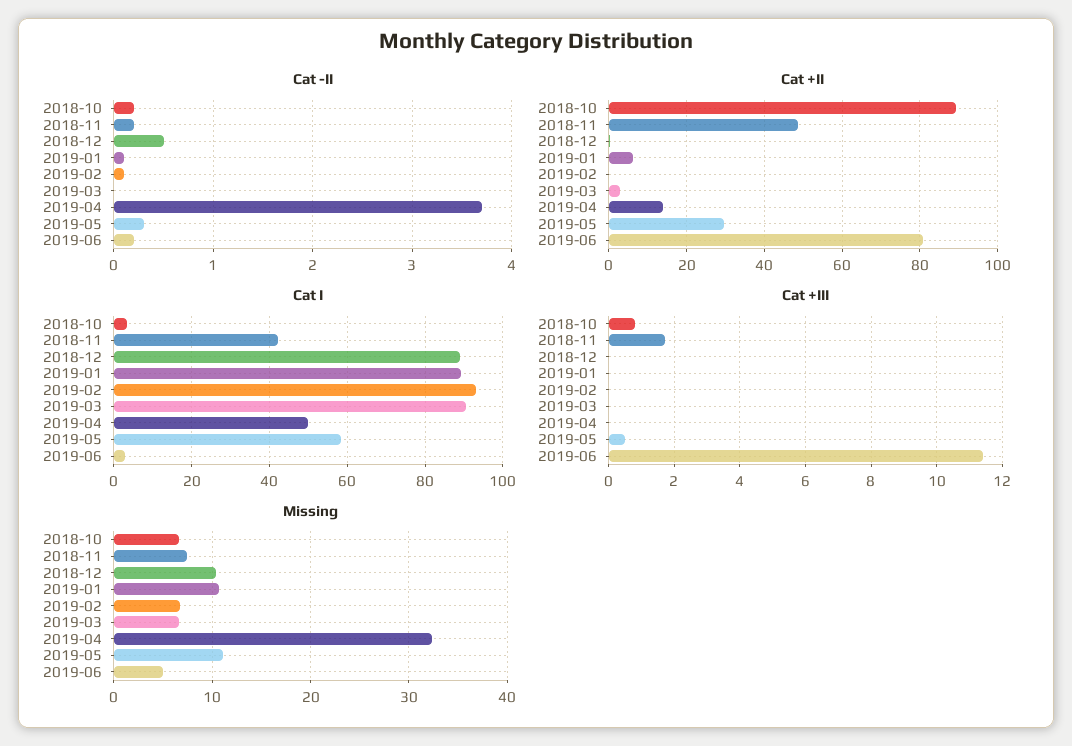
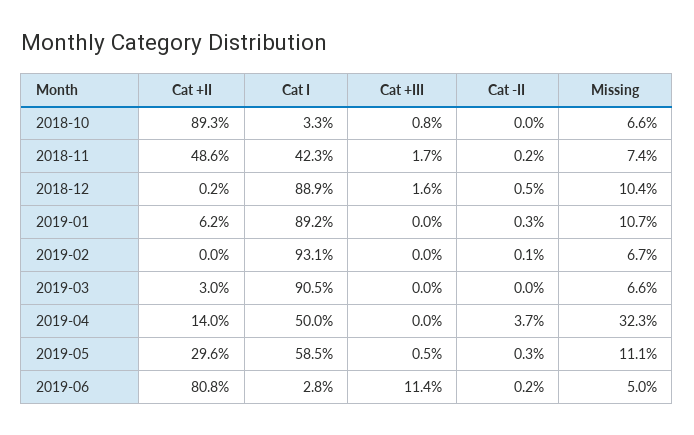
  {
    "Cat -II": {
-     "2018-10": 0.2,
+     "2018-10": 0,
      "2018-11": 0.2,
      "2018-12": 0.5,
-     "2019-01": 0.1,
+     "2019-01": 0.3,
      "2019-02": 0.1,
      "2019-03": 0,
      "2019-04": 3.7,
      "2019-05": 0.3,
      "2019-06": 0.2
    },
    "Cat +II": {
      "2018-10": 89.3,
      "2018-11": 48.6,
      "2018-12": 0.2,
      "2019-01": 6.2,
      "2019-02": 0,
      "2019-03": 3,
      "2019-04": 14,
      "2019-05": 29.6,
      "2019-06": 80.8
    },
    "Cat I": {
      "2018-10": 3.3,
      "2018-11": 42.3,
      "2018-12": 88.9,
      "2019-01": 89.2,
      "2019-02": 93.1,
      "2019-03": 90.5,
      "2019-04": 50,
      "2019-05": 58.5,
      "2019-06": 2.8
    },
    "Cat +III": {
      "2018-10": 0.8,
      "2018-11": 1.7,
-     "2018-12": 0,
+     "2018-12": 1.6,
      "2019-01": 0,
      "2019-02": 0,
      "2019-03": 0,
      "2019-04": 0,
      "2019-05": 0.5,
      "2019-06": 11.4
    },
    "Missing": {
      "2018-10": 6.6,
      "2018-11": 7.4,
      "2018-12": 10.4,
      "2019-01": 10.7,
      "2019-02": 6.7,
      "2019-03": 6.6,
      "2019-04": 32.3,
      "2019-05": 11.1,
      "2019-06": 5
    }
  }

